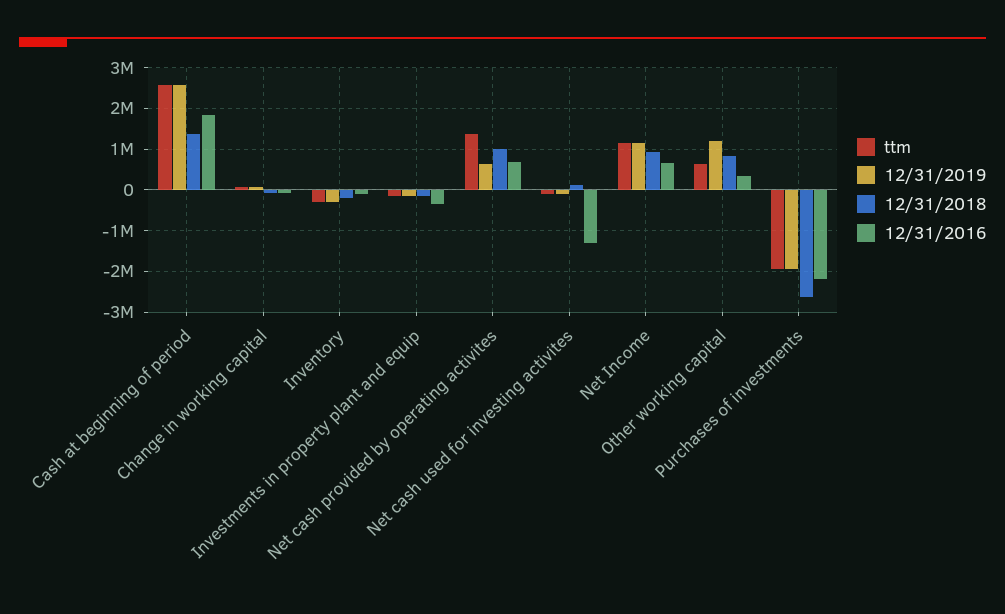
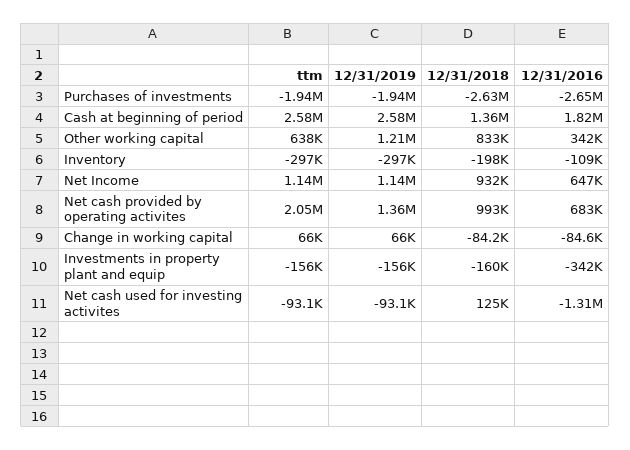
  {
    "ttm": {
      "Cash at beginning of period": 2580000,
      "Change in working capital": 66000,
      "Inventory": -297000,
      "Investments in property plant and equip": -156000,
-     "Net cash provided by operating activites": 1400000,
+     "Net cash provided by operating activites": 2050000,
      "Net cash used for investing activites": -93100,
      "Net Income": 1140000,
      "Other working capital": 638000,
      "Purchases of investments": -1940000
    },
    "12/31/2019": {
      "Cash at beginning of period": 2580000,
      "Change in working capital": 66000,
      "Inventory": -297000,
      "Investments in property plant and equip": -156000,
-     "Net cash provided by operating activites": 600000,
+     "Net cash provided by operating activites": 1360000,
      "Net cash used for investing activites": -93100,
      "Net Income": 1140000,
      "Other working capital": 1210000,
      "Purchases of investments": -1940000
    },
    "12/31/2018": {
      "Cash at beginning of period": 1360000,
      "Change in working capital": -84200,
      "Inventory": -198000,
      "Investments in property plant and equip": -160000,
      "Net cash provided by operating activites": 993000,
      "Net cash used for investing activites": 125000,
      "Net Income": 932000,
      "Other working capital": 833000,
      "Purchases of investments": -2630000
    },
    "12/31/2016": {
      "Cash at beginning of period": 1820000,
      "Change in working capital": -84600,
      "Inventory": -109000,
      "Investments in property plant and equip": -342000,
      "Net cash provided by operating activites": 683000,
      "Net cash used for investing activites": -1310000,
      "Net Income": 647000,
      "Other working capital": 342000,
-     "Purchases of investments": -2200000
+     "Purchases of investments": -2650000
    }
  }

